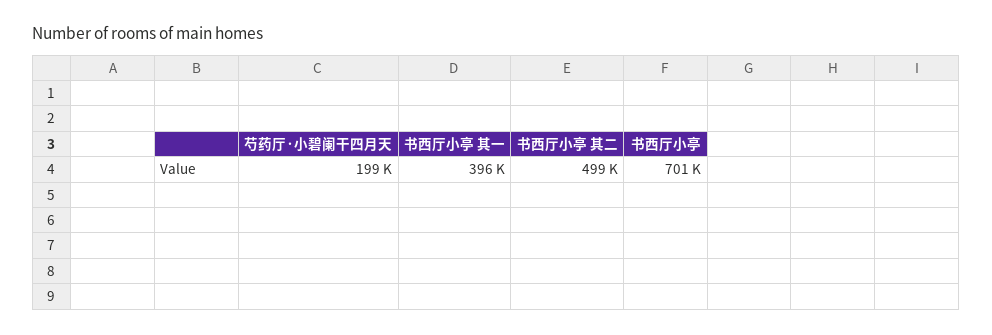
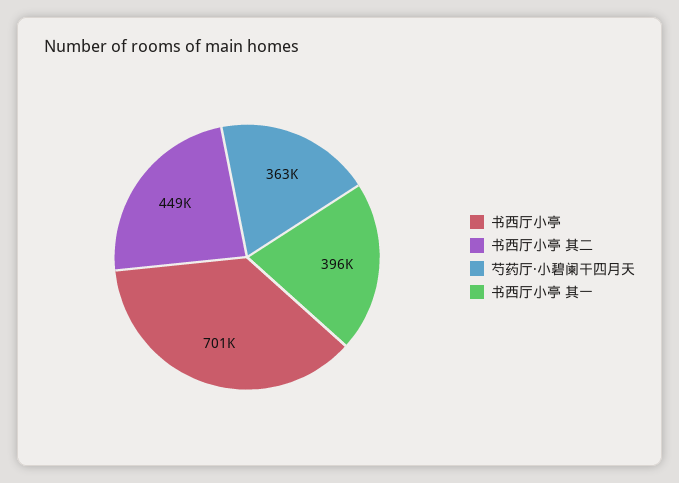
  {
-   "芍药厅·小碧阑干四月天": 199000,
+   "芍药厅·小碧阑干四月天": 363000,
    "书西厅小亭 其一": 396000,
-   "书西厅小亭 其二": 499000,
+   "书西厅小亭 其二": 449000,
    "书西厅小亭": 701000
  }

